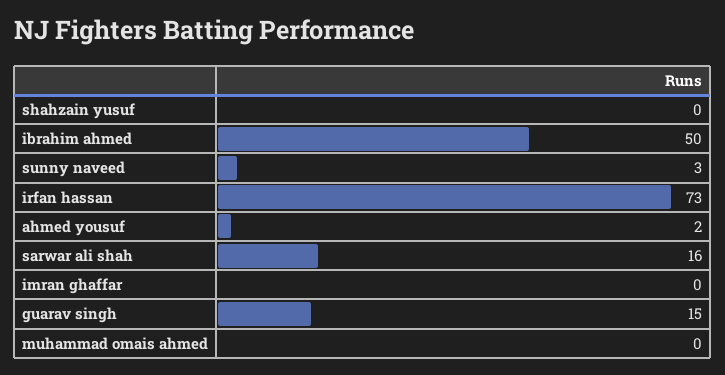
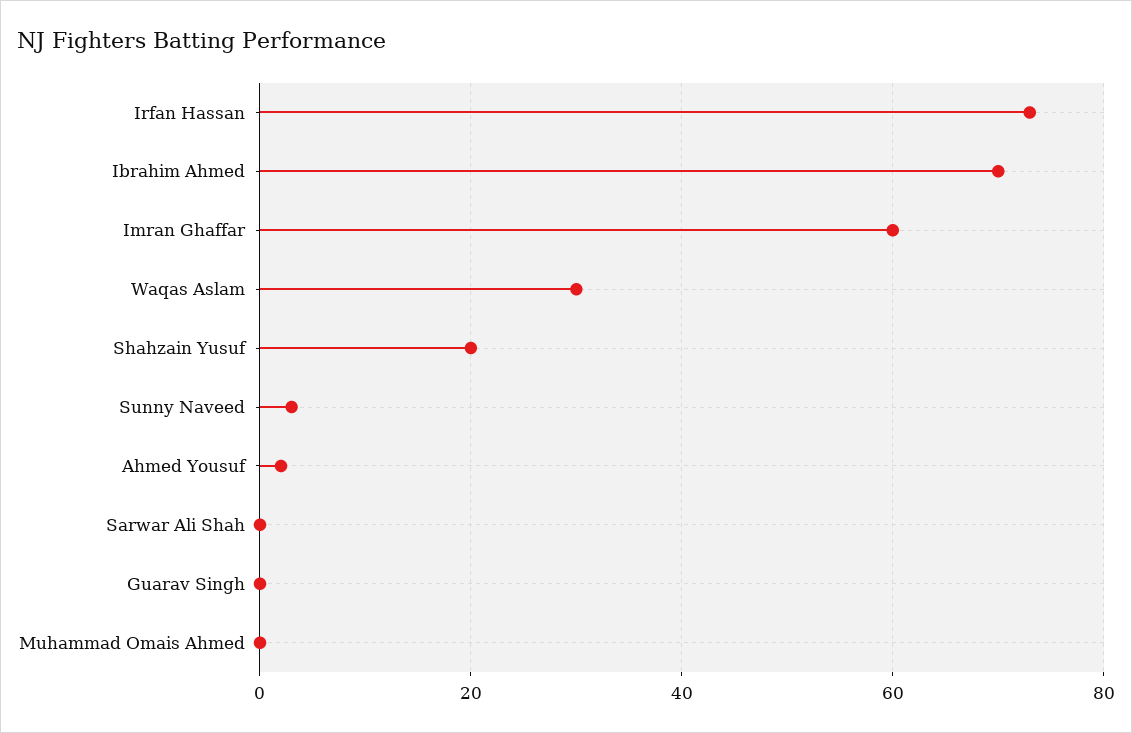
  {
-   "shahzain yusuf": 0,
+   "shahzain yusuf": 20,
-   "ibrahim ahmed": 50,
+   "ibrahim ahmed": 70,
    "sunny naveed": 3,
    "irfan hassan": 73,
    "ahmed yousuf": 2,
-   "sarwar ali shah": 16,
+   "sarwar ali shah": 0,
-   "imran ghaffar": 0,
+   "imran ghaffar": 60,
-   "guarav singh": 15,
+   "guarav singh": 0,
-   "muhammad omais ahmed": 0
+   "muhammad omais ahmed": 0,
+   "Waqas Aslam": 30
  }

